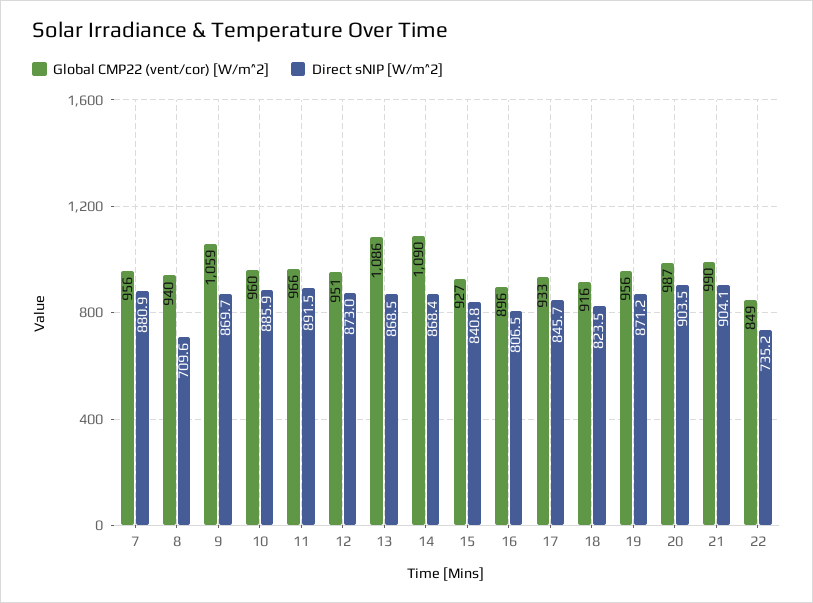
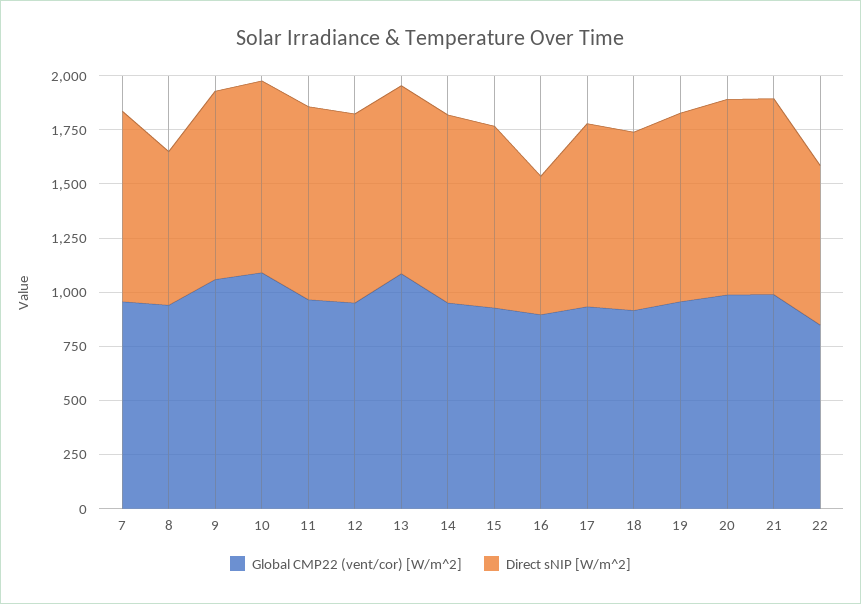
  {
    "Global CMP22 (vent/cor) [W/m^2]": {
      "7": 956,
      "8": 940,
      "9": 1059,
-     "10": 960,
+     "10": 1100,
      "11": 966,
      "12": 951,
      "13": 1086,
-     "14": 1090,
+     "14": 950,
      "15": 927,
      "16": 896,
      "17": 933,
      "18": 916,
      "19": 956,
      "20": 987,
      "21": 990,
      "22": 849
    },
    "Direct sNIP [W/m^2]": {
      "7": 880.9,
      "8": 709.6,
      "9": 869.7,
      "10": 885.9,
      "11": 891.5,
      "12": 873,
      "13": 868.5,
      "14": 868.4,
      "15": 840.8,
-     "16": 806.5,
+     "16": 650,
      "17": 845.7,
      "18": 823.5,
      "19": 871.2,
      "20": 903.5,
      "21": 904.1,
      "22": 735.2
    }
  }

